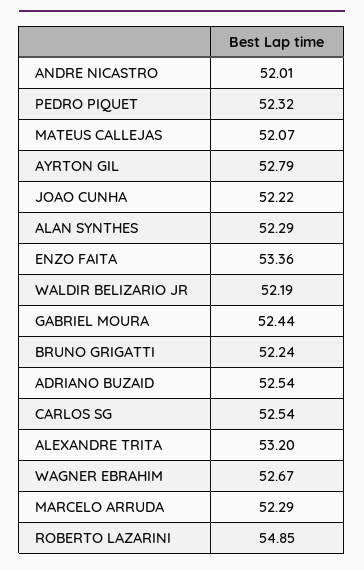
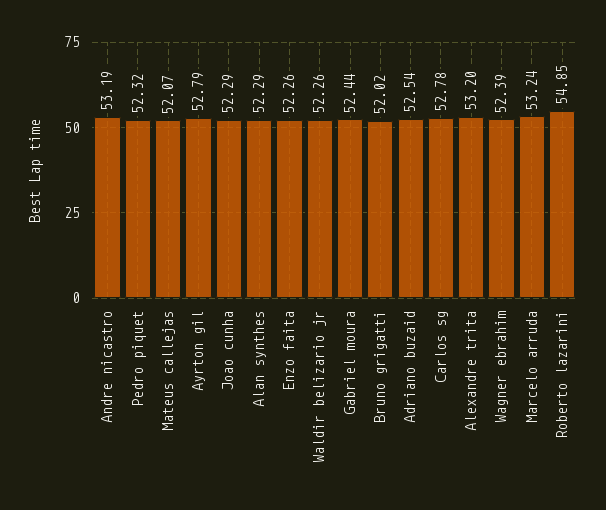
  {
-   "ANDRE NICASTRO": 52.01,
+   "ANDRE NICASTRO": 53.19,
    "PEDRO PIQUET": 52.32,
    "MATEUS CALLEJAS": 52.07,
    "AYRTON GIL": 52.79,
-   "JOAO CUNHA": 52.22,
+   "JOAO CUNHA": 52.29,
    "ALAN SYNTHES": 52.29,
-   "ENZO FAITA": 53.36,
+   "ENZO FAITA": 52.26,
-   "WALDIR BELIZARIO JR": 52.19,
+   "WALDIR BELIZARIO JR": 52.26,
    "GABRIEL MOURA": 52.44,
-   "BRUNO GRIGATTI": 52.24,
+   "BRUNO GRIGATTI": 52.02,
    "ADRIANO BUZAID": 52.54,
-   "CARLOS SG": 52.54,
+   "CARLOS SG": 52.78,
    "ALEXANDRE TRITA": 53.2,
-   "WAGNER EBRAHIM": 52.67,
+   "WAGNER EBRAHIM": 52.39,
-   "MARCELO ARRUDA": 52.29,
+   "MARCELO ARRUDA": 53.24,
    "ROBERTO LAZARINI": 54.85
  }

